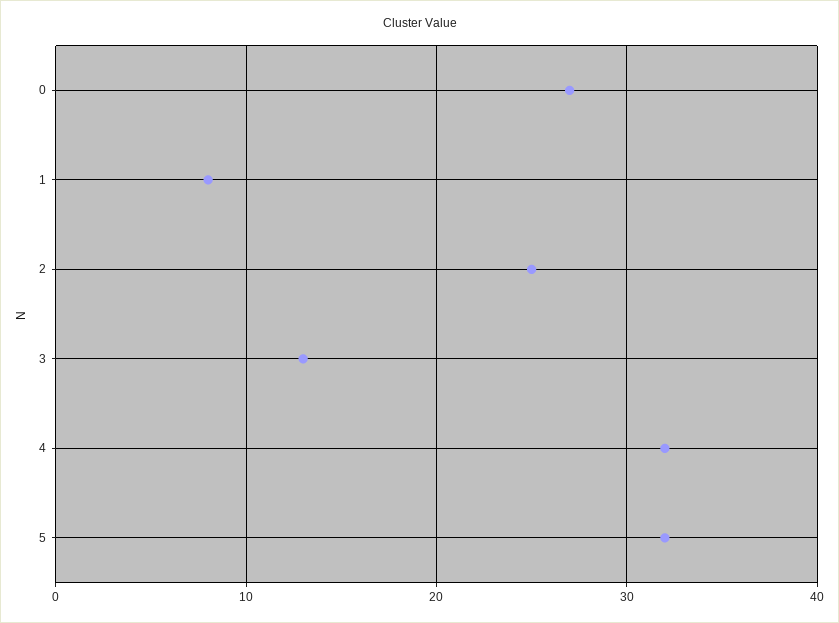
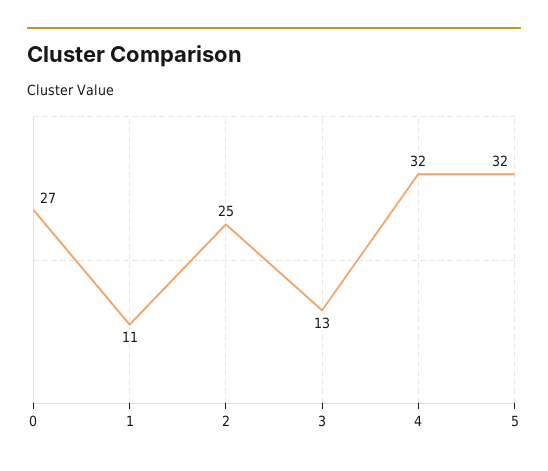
  {
    "0": 27,
-   "1": 8,
+   "1": 11,
    "2": 25,
    "3": 13,
    "4": 32,
    "5": 32
  }

